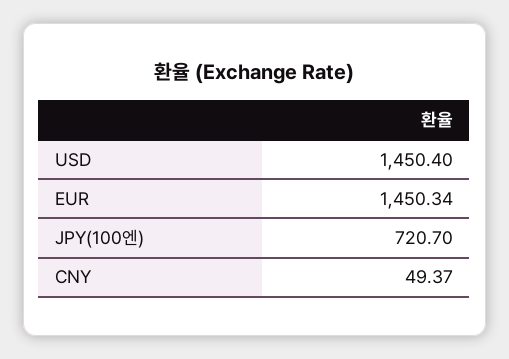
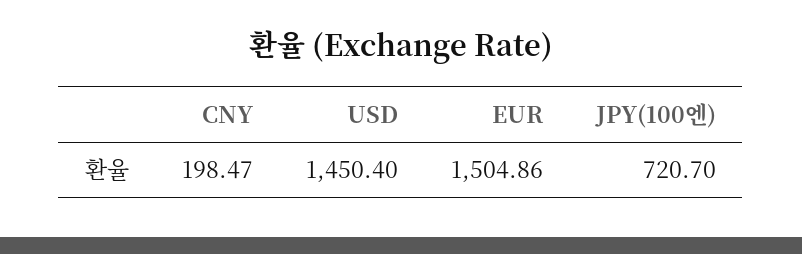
  {
    "USD": 1450.4,
-   "EUR": 1450.34,
+   "EUR": 1504.86,
    "JPY(100엔)": 720.7,
-   "CNY": 49.37
+   "CNY": 198.47
  }

